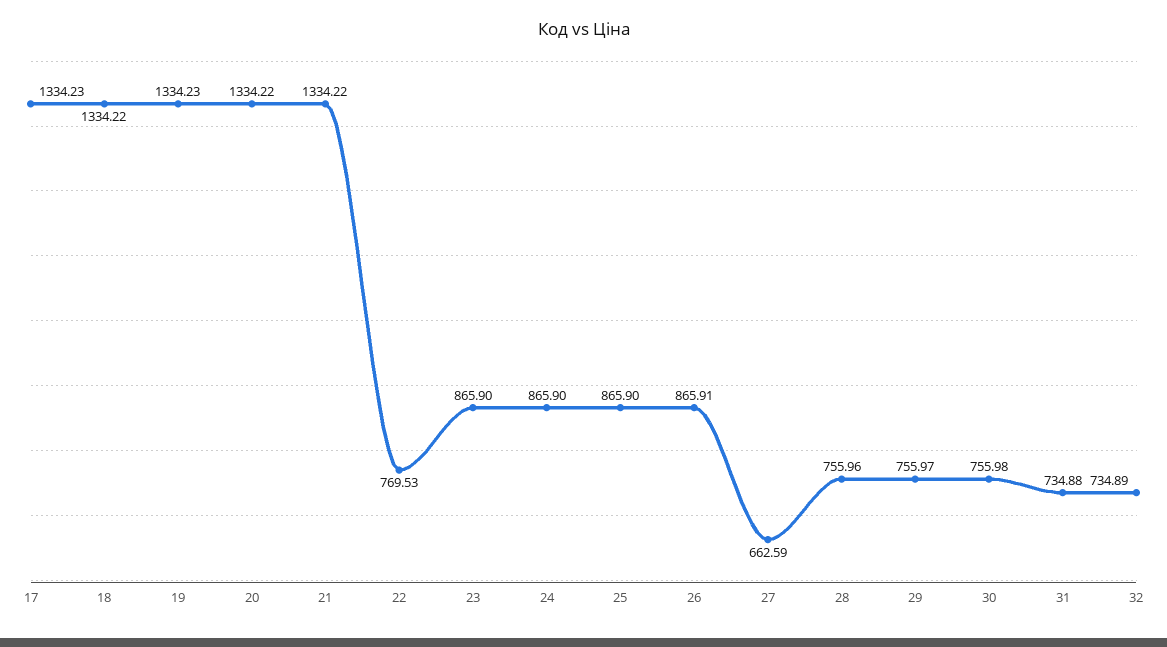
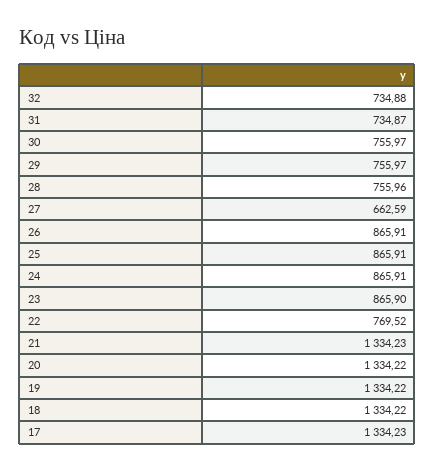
  {
    "17": 1334.23,
    "18": 1334.22,
-   "19": 1334.23,
+   "19": 1334.22,
    "20": 1334.22,
-   "21": 1334.22,
+   "21": 1334.23,
-   "22": 769.53,
+   "22": 769.52,
    "23": 865.9,
-   "24": 865.9,
+   "24": 865.91,
-   "25": 865.9,
+   "25": 865.91,
    "26": 865.91,
    "27": 662.59,
    "28": 755.96,
    "29": 755.97,
-   "30": 755.98,
+   "30": 755.97,
-   "31": 734.88,
+   "31": 734.87,
-   "32": 734.89
+   "32": 734.88
  }

